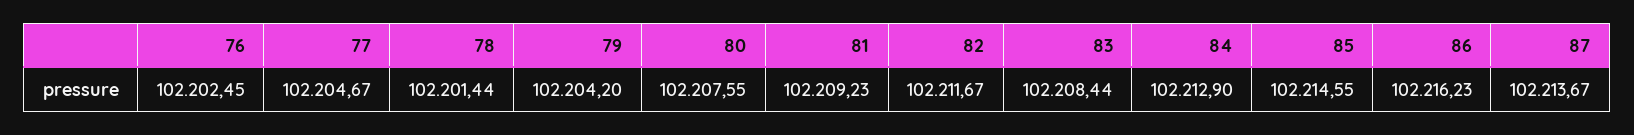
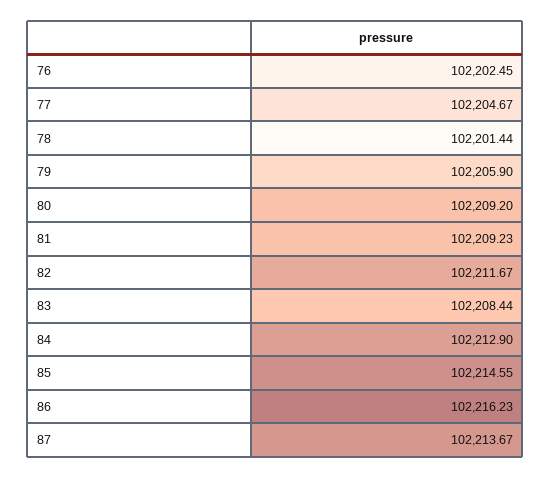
  {
    "76": 102202.45,
    "77": 102204.67,
    "78": 102201.44,
-   "79": 102204.2,
+   "79": 102205.9,
-   "80": 102207.55,
+   "80": 102209.2,
    "81": 102209.23,
    "82": 102211.67,
    "83": 102208.44,
    "84": 102212.9,
    "85": 102214.55,
    "86": 102216.23,
    "87": 102213.67
  }

